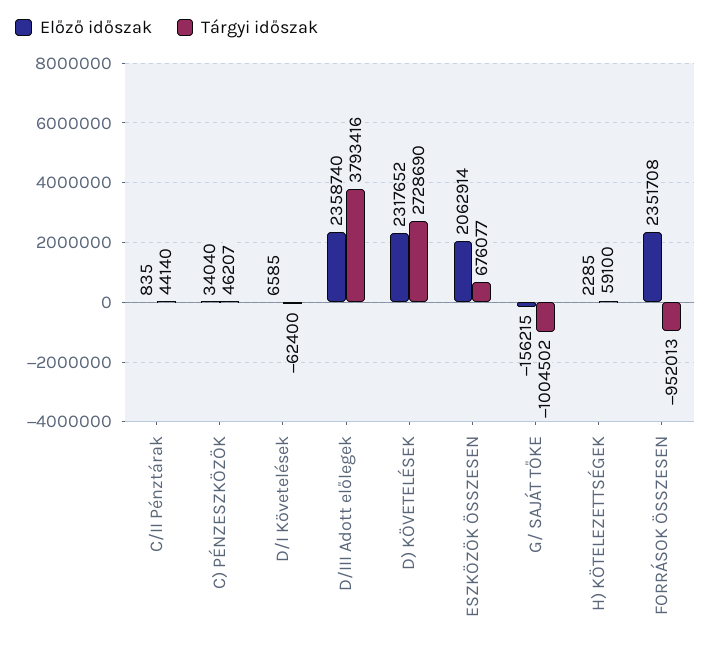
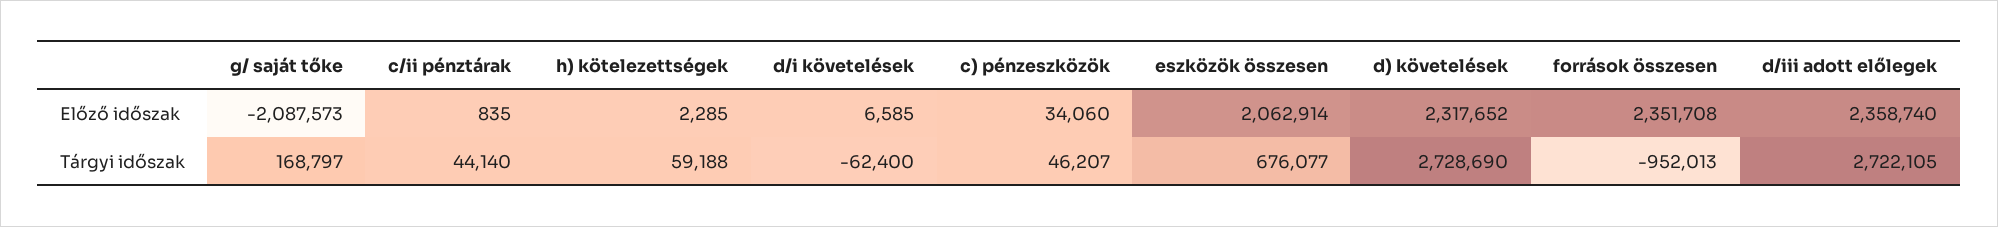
  {
    "Előző időszak": {
      "C/II Pénztárak": 835,
-     "C) PÉNZESZKÖZÖK": 34040,
+     "C) PÉNZESZKÖZÖK": 34060,
      "D/I Követelések": 6585,
      "D/III Adott előlegek": 2358740,
      "D) KÖVETELÉSEK": 2317652,
      "ESZKÖZÖK ÖSSZESEN": 2062914,
-     "G/ SAJÁT TŐKE": -156215,
+     "G/ SAJÁT TŐKE": -2087573,
      "H) KÖTELEZETTSÉGEK": 2285,
      "FORRÁSOK ÖSSZESEN": 2351708
    },
    "Tárgyi időszak": {
      "C/II Pénztárak": 44140,
      "C) PÉNZESZKÖZÖK": 46207,
      "D/I Követelések": -62400,
-     "D/III Adott előlegek": 3793416,
+     "D/III Adott előlegek": 2722105,
      "D) KÖVETELÉSEK": 2728690,
      "ESZKÖZÖK ÖSSZESEN": 676077,
-     "G/ SAJÁT TŐKE": -1004502,
+     "G/ SAJÁT TŐKE": 168797,
-     "H) KÖTELEZETTSÉGEK": 59100,
+     "H) KÖTELEZETTSÉGEK": 59188,
      "FORRÁSOK ÖSSZESEN": -952013
    }
  }

